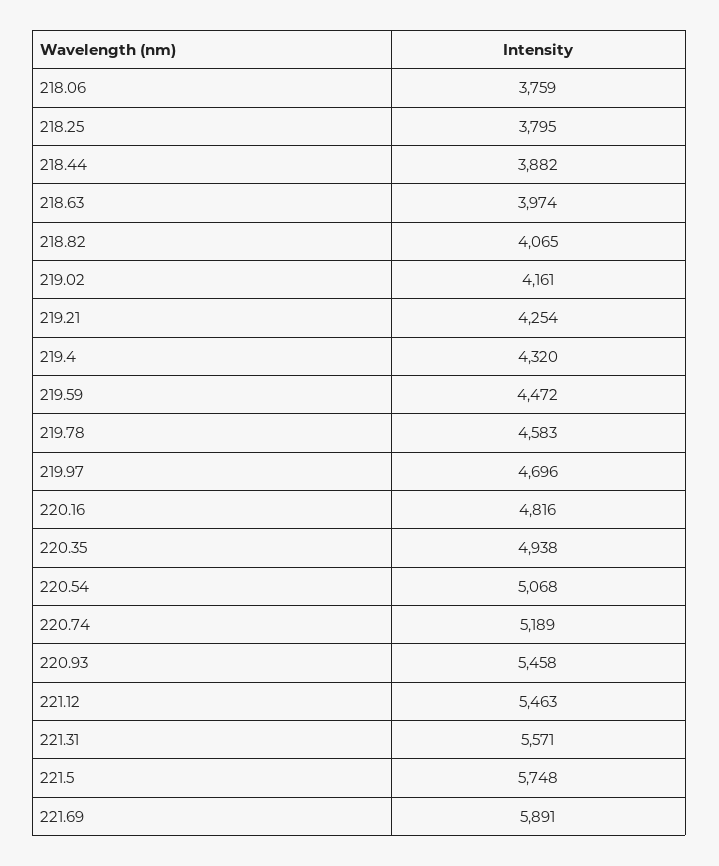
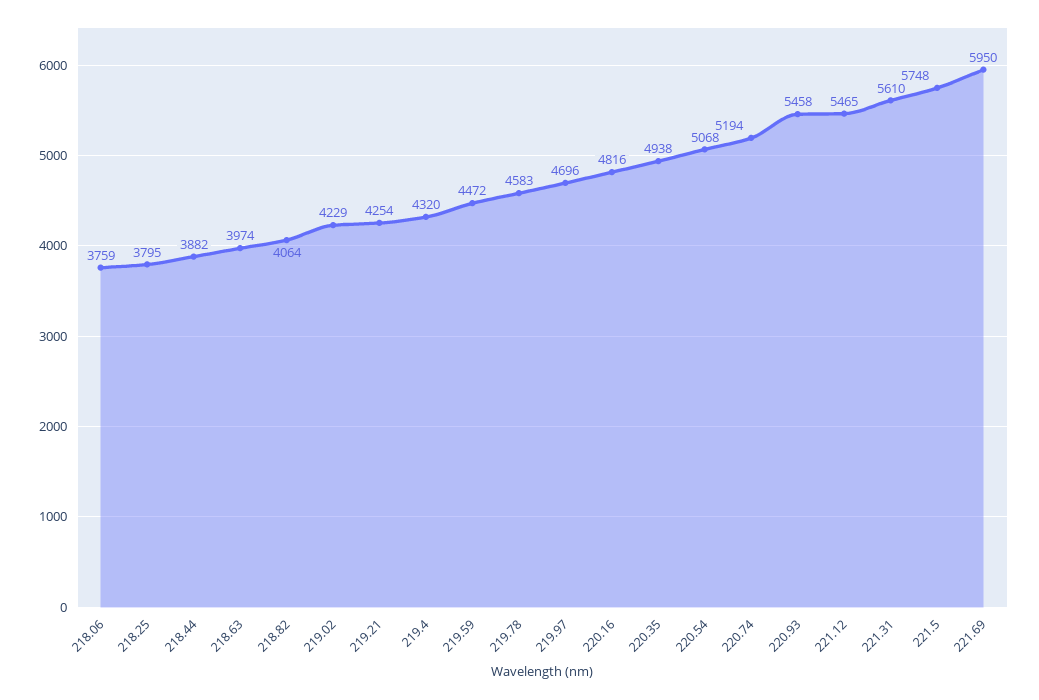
  {
    "218.06": 3759,
    "218.25": 3795,
    "218.44": 3882,
    "218.63": 3974,
-   "218.82": 4065,
+   "218.82": 4064,
-   "219.02": 4161,
+   "219.02": 4229,
    "219.21": 4254,
    "219.4": 4320,
    "219.59": 4472,
    "219.78": 4583,
    "219.97": 4696,
    "220.16": 4816,
    "220.35": 4938,
    "220.54": 5068,
-   "220.74": 5189,
+   "220.74": 5194,
    "220.93": 5458,
-   "221.12": 5463,
+   "221.12": 5465,
-   "221.31": 5571,
+   "221.31": 5610,
    "221.5": 5748,
-   "221.69": 5891
+   "221.69": 5950
  }

